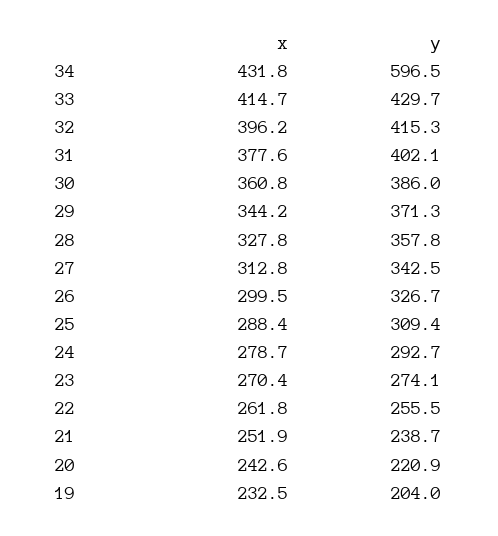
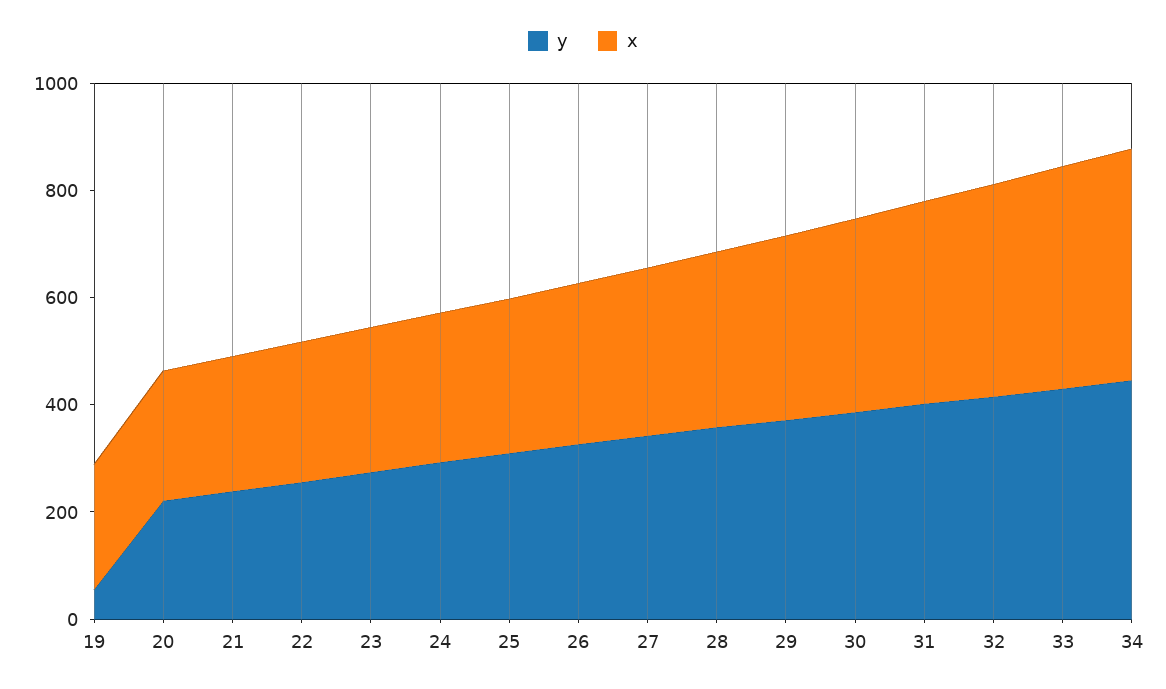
  {
    "x": {
      "34": 431.8,
      "33": 414.7,
      "32": 396.2,
      "31": 377.6,
      "30": 360.8,
      "29": 344.2,
      "28": 327.8,
      "27": 312.8,
      "26": 299.5,
      "25": 288.4,
      "24": 278.7,
      "23": 270.4,
      "22": 261.8,
      "21": 251.9,
      "20": 242.6,
      "19": 232.5
    },
    "y": {
-     "34": 596.5,
+     "34": 450,
      "33": 429.7,
      "32": 415.3,
      "31": 402.1,
      "30": 386,
      "29": 371.3,
      "28": 357.8,
      "27": 342.5,
      "26": 326.7,
      "25": 309.4,
      "24": 292.7,
      "23": 274.1,
      "22": 255.5,
      "21": 238.7,
      "20": 220.9,
-     "19": 204
+     "19": 50
    }
  }

